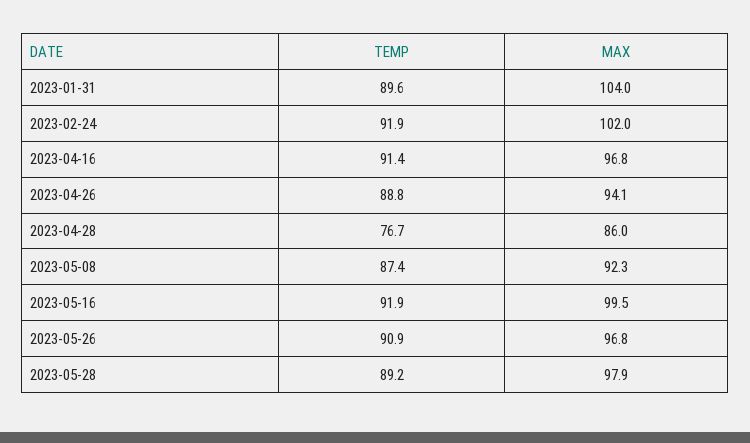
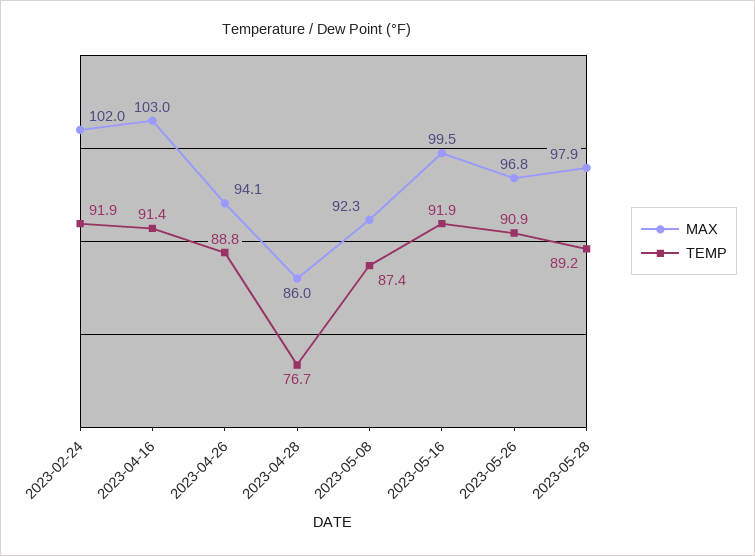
  {
    "TEMP": {
-     "2023-01-31": 89.6,
      "2023-02-24": 91.9,
      "2023-04-16": 91.4,
      "2023-04-26": 88.8,
      "2023-04-28": 76.7,
      "2023-05-08": 87.4,
      "2023-05-16": 91.9,
      "2023-05-26": 90.9,
      "2023-05-28": 89.2
    },
    "MAX": {
-     "2023-01-31": 104,
      "2023-02-24": 102,
-     "2023-04-16": 96.8,
+     "2023-04-16": 103,
      "2023-04-26": 94.1,
      "2023-04-28": 86,
      "2023-05-08": 92.3,
      "2023-05-16": 99.5,
      "2023-05-26": 96.8,
      "2023-05-28": 97.9
    }
  }

